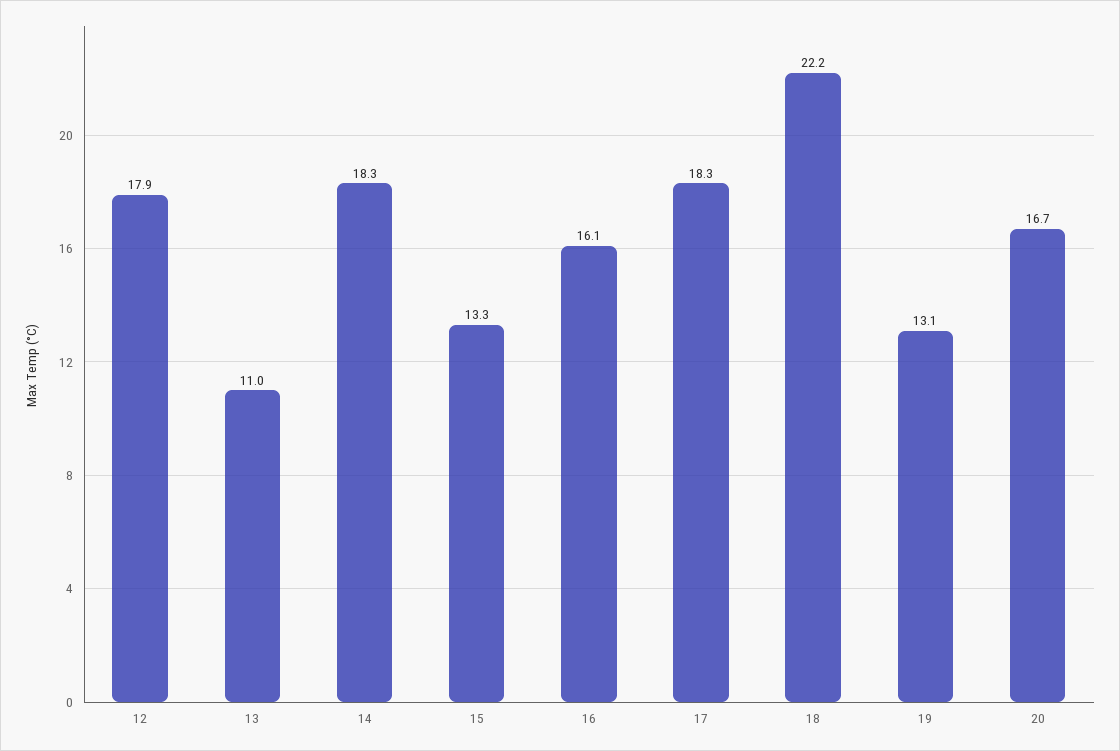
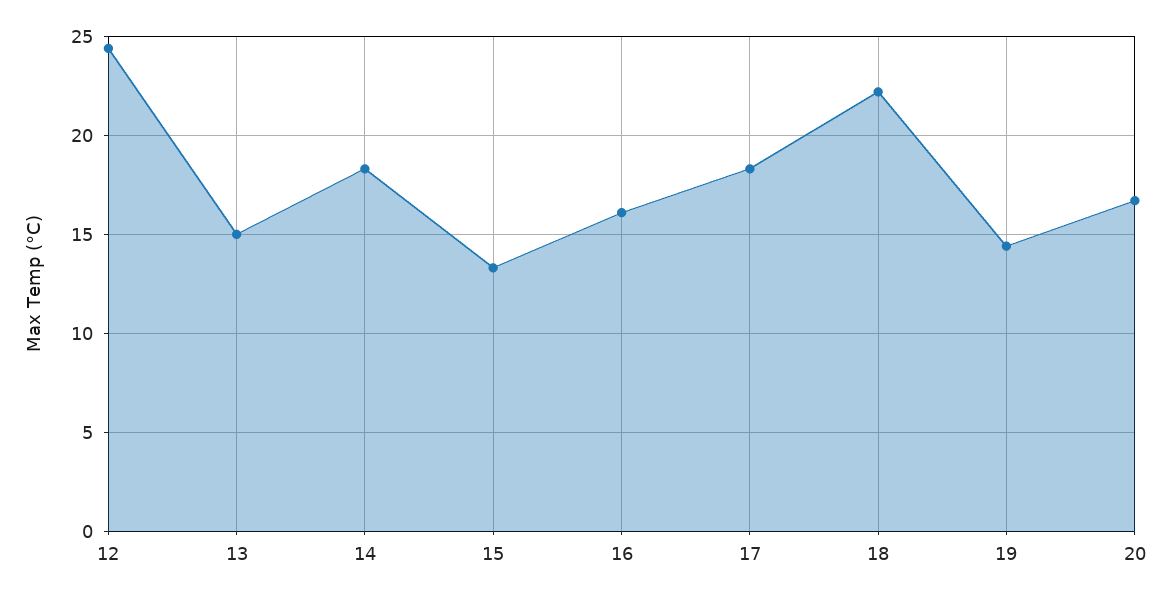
  {
-   "12": 17.9,
+   "12": 24.5,
-   "13": 11,
+   "13": 15,
    "14": 18.3,
    "15": 13.3,
    "16": 16.1,
    "17": 18.3,
    "18": 22.2,
-   "19": 13.1,
+   "19": 14.5,
    "20": 16.7
  }

